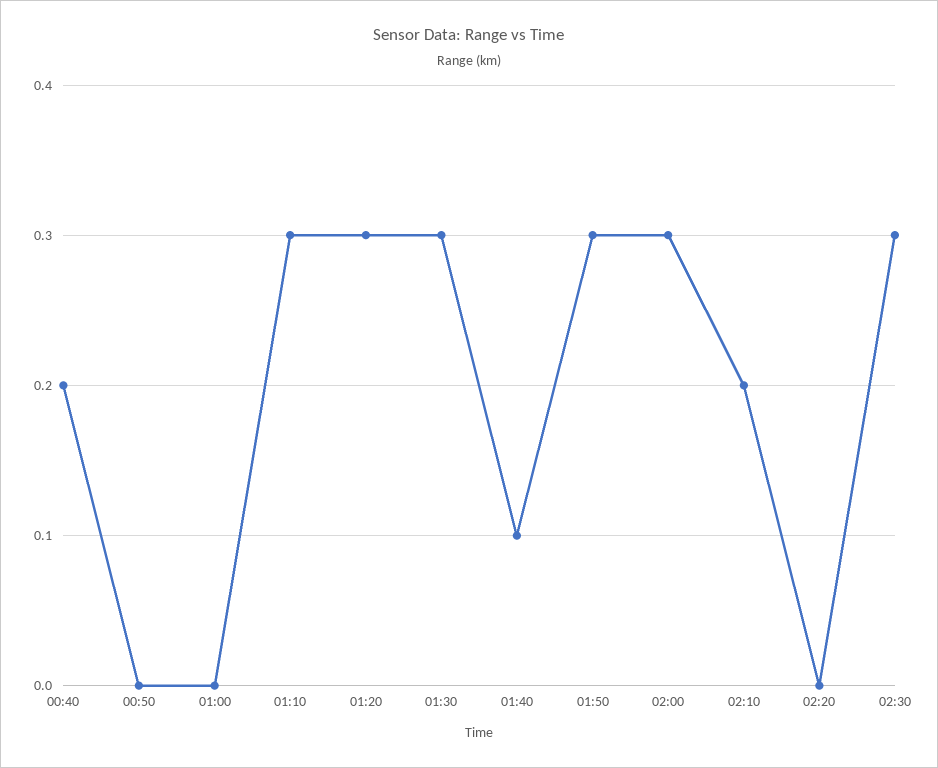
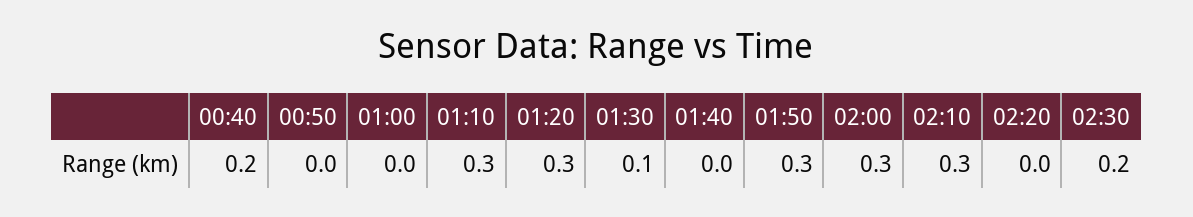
  {
    "00:40": 0.2,
    "00:50": 0,
    "01:00": 0,
    "01:10": 0.3,
    "01:20": 0.3,
-   "01:30": 0.3,
+   "01:30": 0.1,
-   "01:40": 0.1,
+   "01:40": 0,
    "01:50": 0.3,
    "02:00": 0.3,
-   "02:10": 0.2,
+   "02:10": 0.3,
    "02:20": 0,
-   "02:30": 0.3
+   "02:30": 0.2
  }

